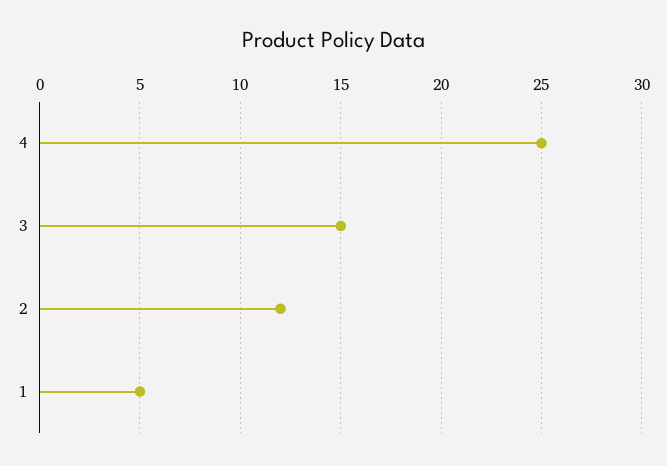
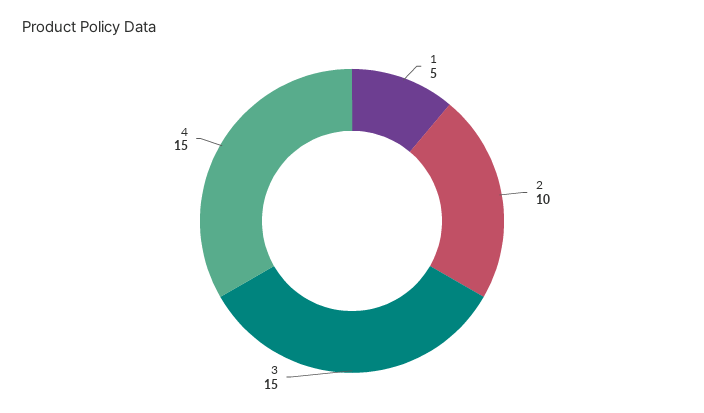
  {
-   "4": 25,
+   "4": 15,
    "3": 15,
-   "2": 12,
+   "2": 10,
    "1": 5
  }

